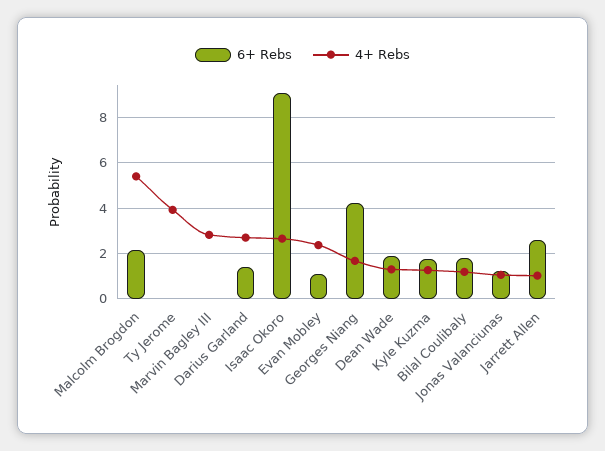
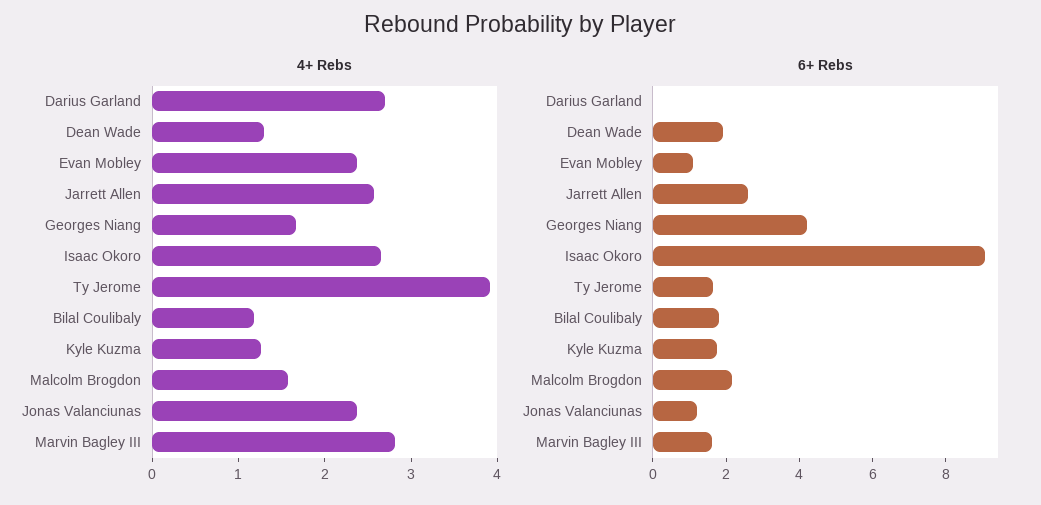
  {
    "6+ Rebs": {
      "Malcolm Brogdon": 2,
-     "Ty Jerome": 0,
+     "Ty Jerome": 1.5,
-     "Marvin Bagley III": 0,
+     "Marvin Bagley III": 1.5,
-     "Darius Garland": 1.5,
+     "Darius Garland": 0,
      "Isaac Okoro": 9,
      "Evan Mobley": 1,
      "Georges Niang": 4,
      "Dean Wade": 2,
      "Kyle Kuzma": 2,
      "Bilal Coulibaly": 2,
      "Jonas Valanciunas": 1,
      "Jarrett Allen": 2.5
    },
    "4+ Rebs": {
-     "Malcolm Brogdon": 5.5,
+     "Malcolm Brogdon": 1.6,
      "Ty Jerome": 4,
      "Marvin Bagley III": 2.8,
      "Darius Garland": 2.8,
      "Isaac Okoro": 2.6,
      "Evan Mobley": 2.4,
      "Georges Niang": 1.6,
      "Dean Wade": 1.4,
      "Kyle Kuzma": 1.2,
      "Bilal Coulibaly": 1.2,
-     "Jonas Valanciunas": 1,
+     "Jonas Valanciunas": 2.4,
-     "Jarrett Allen": 1
+     "Jarrett Allen": 2.6
    }
  }

